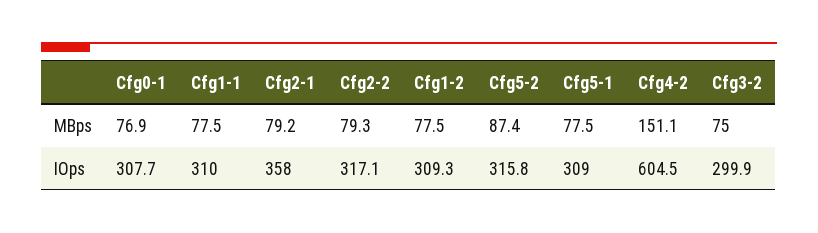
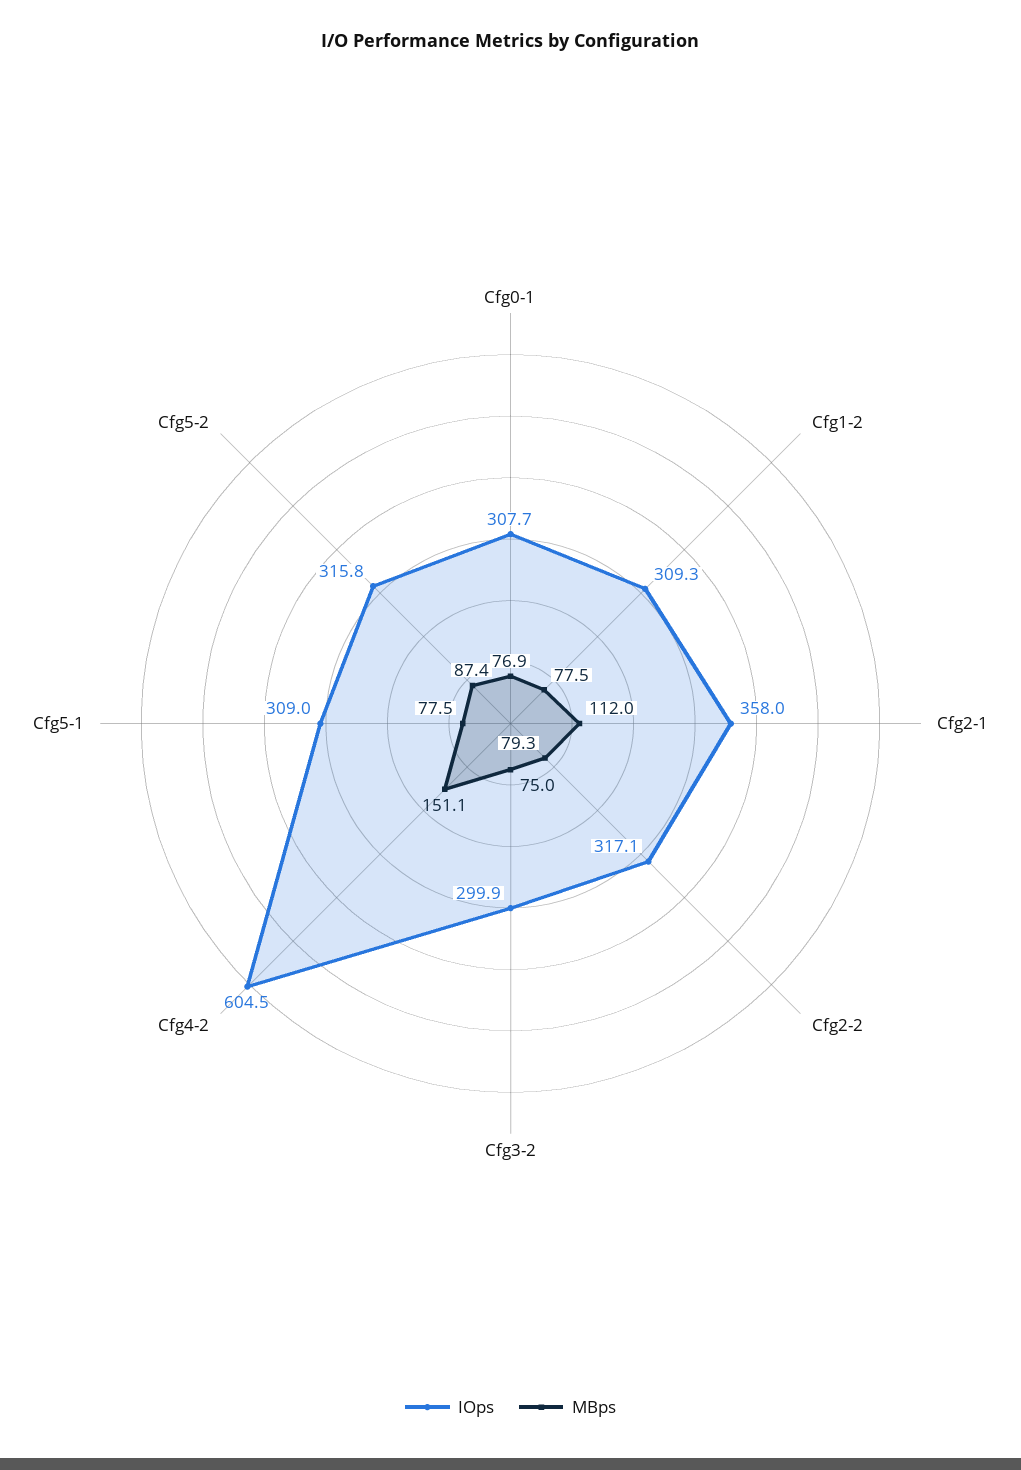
  {
    "MBps": {
      "Cfg0-1": 76.9,
-     "Cfg1-1": 77.5,
-     "Cfg2-1": 79.2,
+     "Cfg2-1": 112,
      "Cfg2-2": 79.3,
      "Cfg1-2": 77.5,
      "Cfg5-2": 87.4,
      "Cfg5-1": 77.5,
      "Cfg4-2": 151.1,
      "Cfg3-2": 75
    },
    "IOps": {
      "Cfg0-1": 307.7,
-     "Cfg1-1": 310,
      "Cfg2-1": 358,
      "Cfg2-2": 317.1,
      "Cfg1-2": 309.3,
      "Cfg5-2": 315.8,
      "Cfg5-1": 309,
      "Cfg4-2": 604.5,
      "Cfg3-2": 299.9
    }
  }

